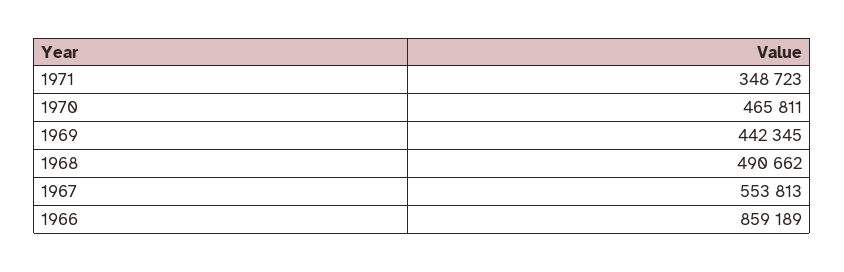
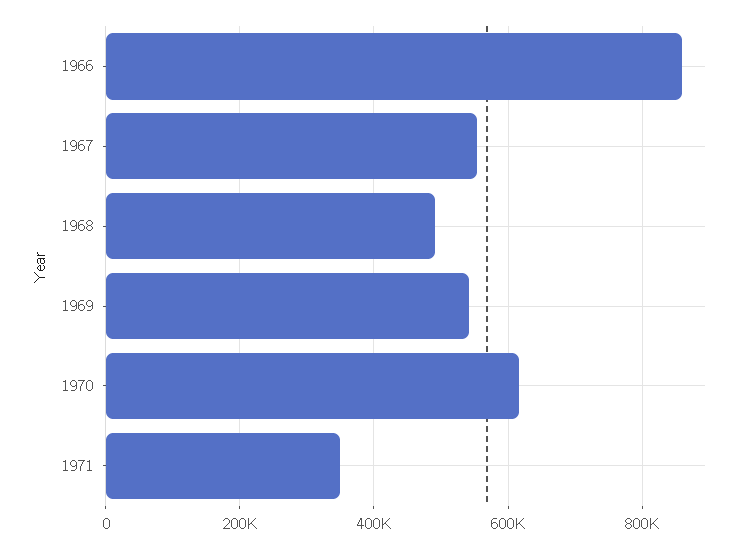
  {
    "1971": 348723,
-   "1970": 465811,
+   "1970": 620000,
-   "1969": 442345,
+   "1969": 540000,
    "1968": 490662,
    "1967": 553813,
    "1966": 859189
  }

